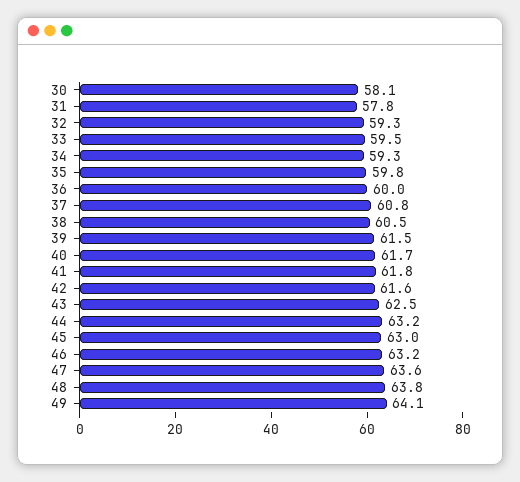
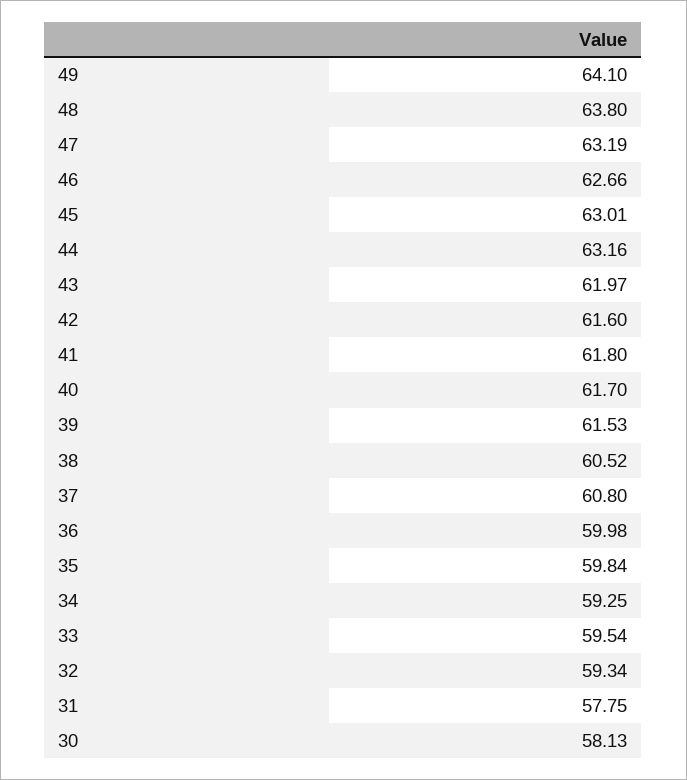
  {
    "30": 58.13,
    "31": 57.75,
    "32": 59.34,
    "33": 59.54,
    "34": 59.25,
    "35": 59.84,
    "36": 59.98,
    "37": 60.8,
    "38": 60.52,
    "39": 61.53,
    "40": 61.7,
    "41": 61.8,
    "42": 61.6,
-   "43": 62.5,
+   "43": 61.97,
    "44": 63.16,
    "45": 63.01,
-   "46": 63.2,
+   "46": 62.66,
-   "47": 63.6,
+   "47": 63.19,
    "48": 63.8,
    "49": 64.1
  }

